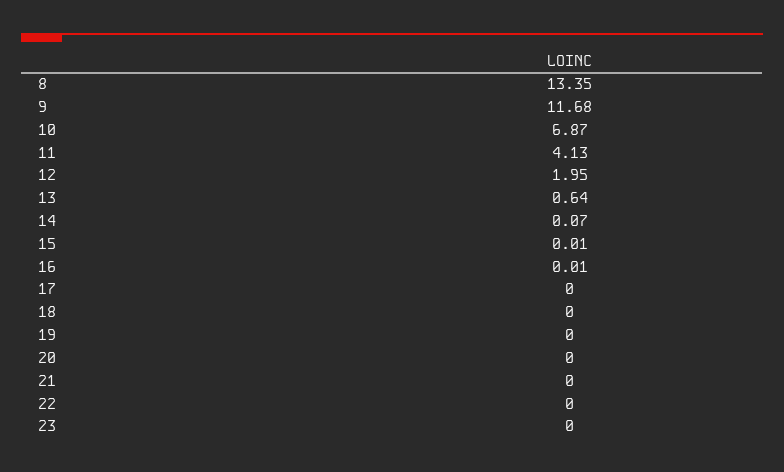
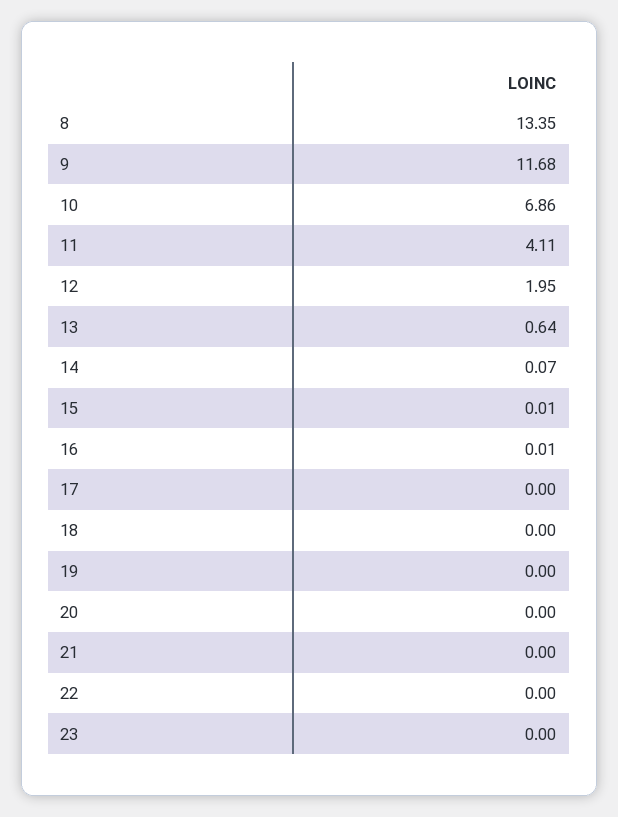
  {
    "8": 13.35,
    "9": 11.68,
-   "10": 6.87,
+   "10": 6.86,
-   "11": 4.13,
+   "11": 4.11,
    "12": 1.95,
    "13": 0.64,
    "14": 0.07,
    "15": 0.01,
    "16": 0.01,
    "17": 0,
    "18": 0,
    "19": 0,
    "20": 0,
    "21": 0,
    "22": 0,
    "23": 0
  }

